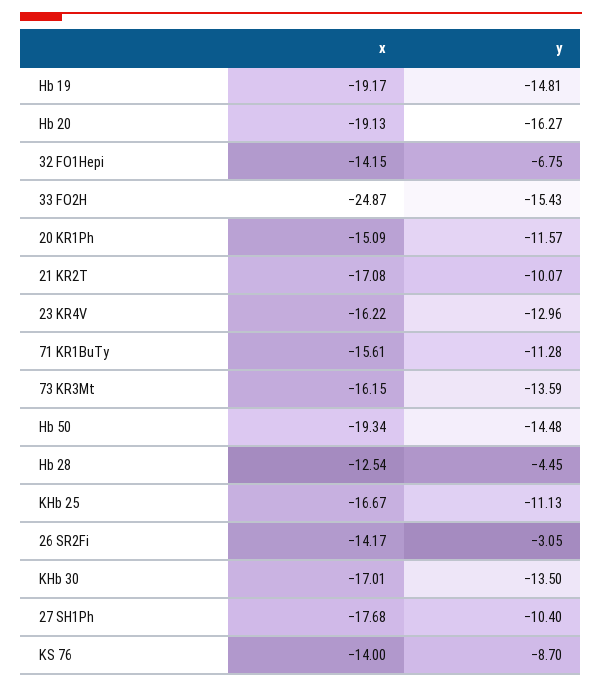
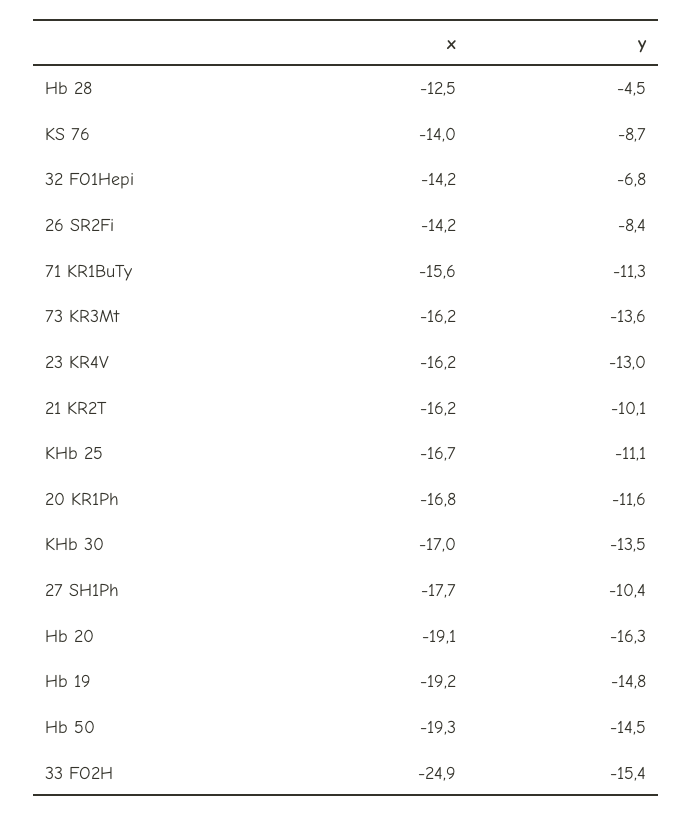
  {
    "x": {
      "Hb 19": -19.17,
      "Hb 20": -19.13,
      "32 FO1Hepi": -14.15,
      "33 FO2H": -24.87,
-     "20 KR1Ph": -15.09,
+     "20 KR1Ph": -16.8,
-     "21 KR2T": -17.08,
+     "21 KR2T": -16.2,
      "23 KR4V": -16.22,
      "71 KR1BuTy": -15.61,
      "73 KR3Mt": -16.15,
      "Hb 50": -19.34,
      "Hb 28": -12.54,
      "KHb 25": -16.67,
      "26 SR2Fi": -14.17,
      "KHb 30": -17.01,
      "27 SH1Ph": -17.68,
      "KS 76": -14
    },
    "y": {
      "Hb 19": -14.81,
      "Hb 20": -16.27,
      "32 FO1Hepi": -6.75,
      "33 FO2H": -15.43,
      "20 KR1Ph": -11.57,
      "21 KR2T": -10.07,
      "23 KR4V": -12.96,
      "71 KR1BuTy": -11.28,
      "73 KR3Mt": -13.59,
      "Hb 50": -14.48,
      "Hb 28": -4.45,
      "KHb 25": -11.13,
-     "26 SR2Fi": -3.05,
+     "26 SR2Fi": -8.4,
      "KHb 30": -13.5,
      "27 SH1Ph": -10.4,
      "KS 76": -8.7
    }
  }

